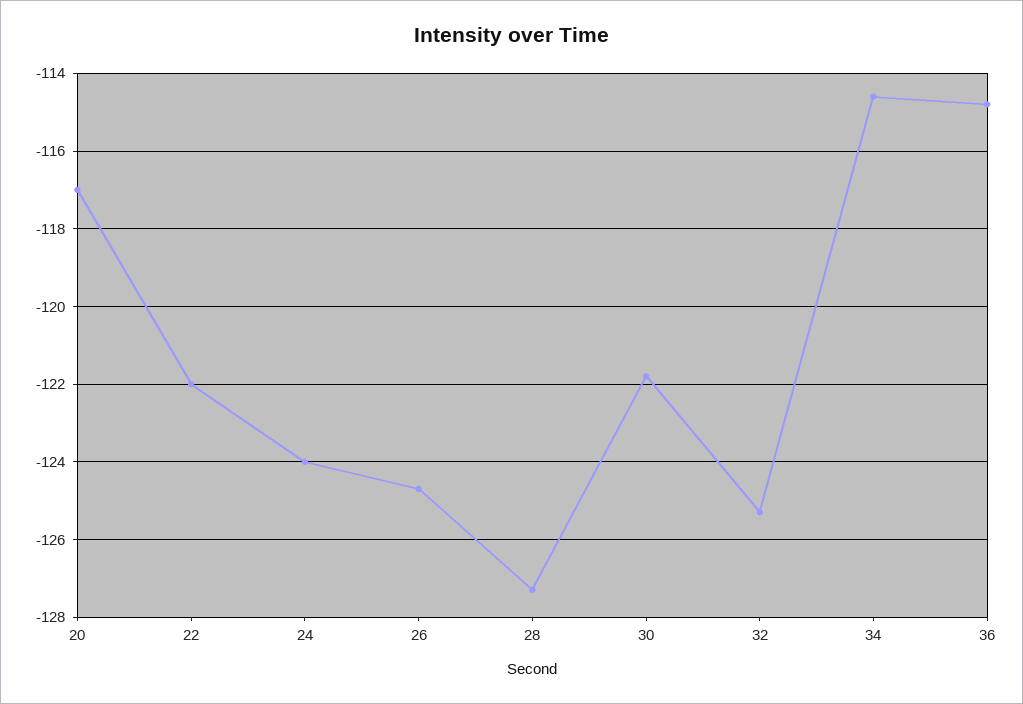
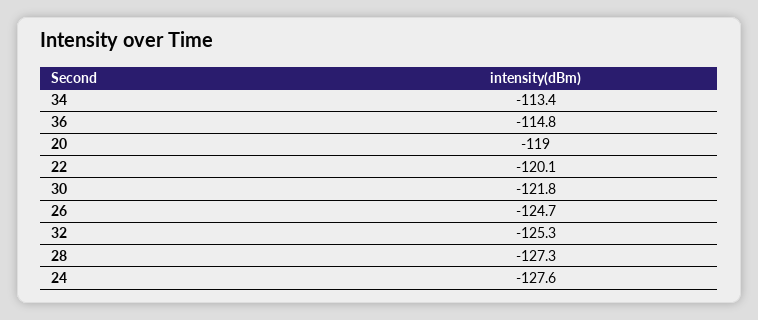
  {
-   "20": -117,
+   "20": -119,
-   "22": -122,
+   "22": -120.1,
-   "24": -124,
+   "24": -127.6,
    "26": -124.7,
    "28": -127.3,
    "30": -121.8,
    "32": -125.3,
-   "34": -114.5,
+   "34": -113.4,
    "36": -114.8
  }

